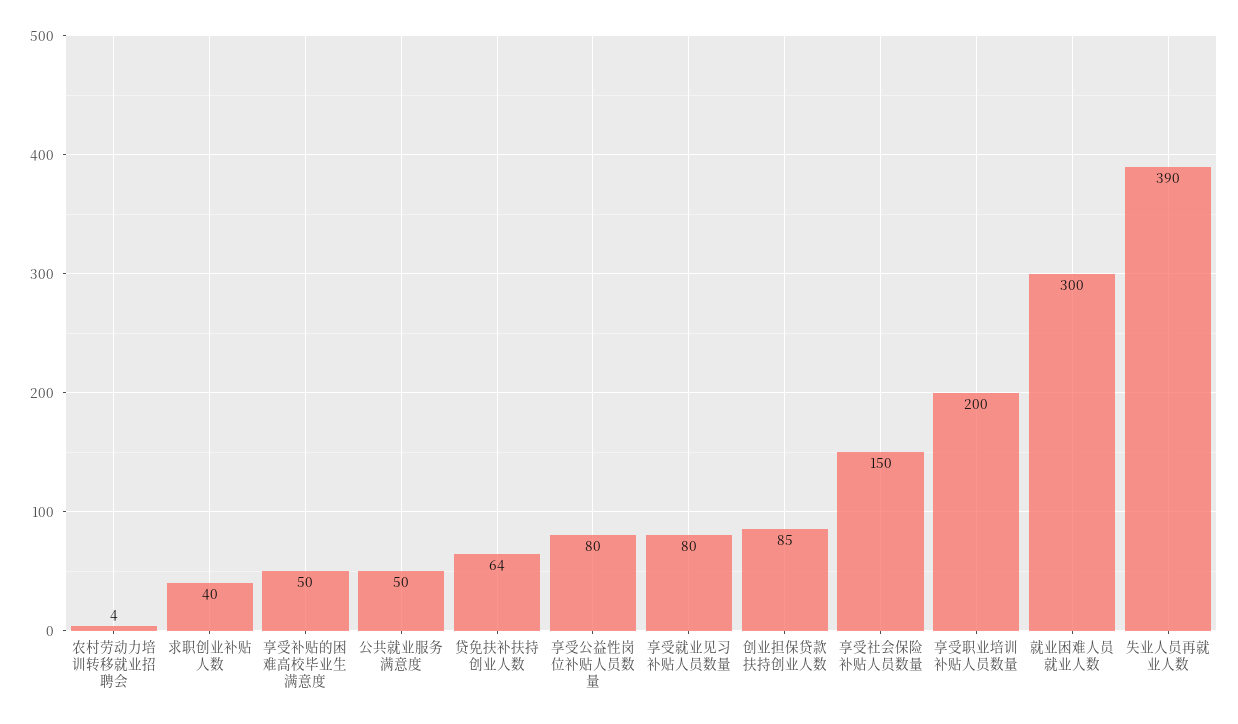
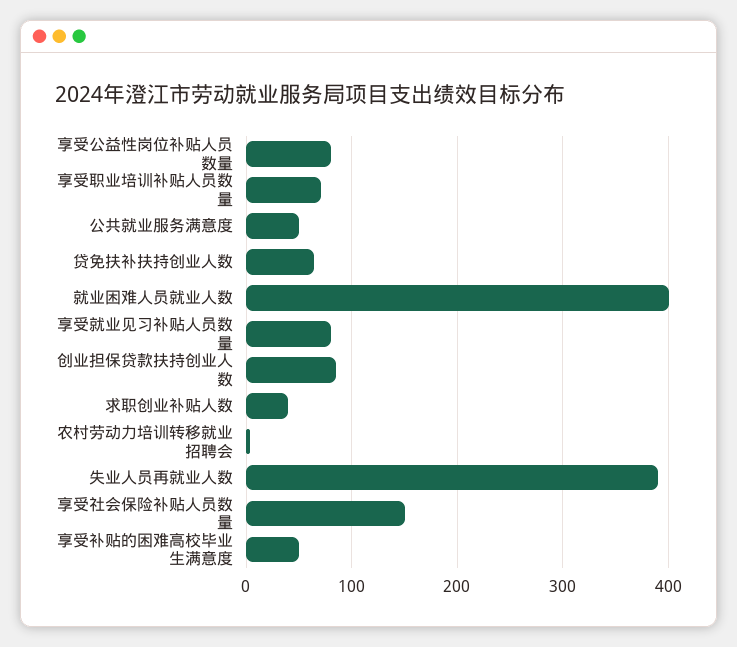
  {
    "农村劳动力培训转移就业招聘会": 4,
    "求职创业补贴人数": 40,
    "享受补贴的困难高校毕业生满意度": 50,
    "公共就业服务满意度": 50,
    "贷免扶补扶持创业人数": 64,
    "享受公益性岗位补贴人员数量": 80,
    "享受就业见习补贴人员数量": 80,
    "创业担保贷款扶持创业人数": 85,
    "享受社会保险补贴人员数量": 150,
-   "享受职业培训补贴人员数量": 200,
+   "享受职业培训补贴人员数量": 70,
-   "就业困难人员就业人数": 300,
+   "就业困难人员就业人数": 400,
    "失业人员再就业人数": 390
  }

